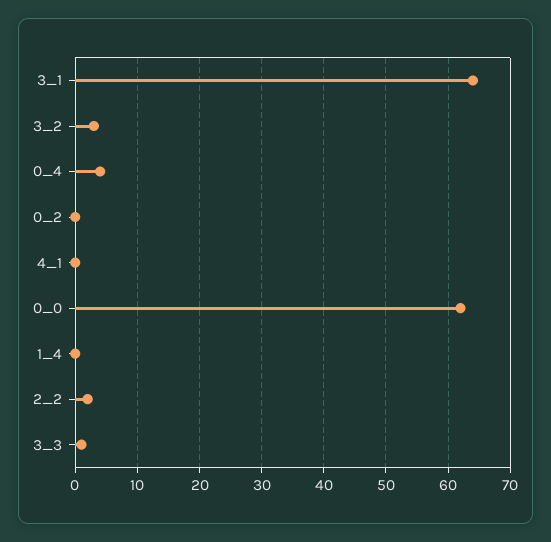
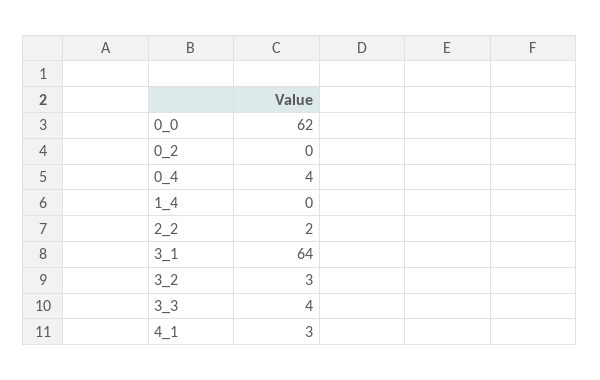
  {
    "3_1": 64,
    "3_2": 3,
    "0_4": 4,
    "0_2": 0,
-   "4_1": 0,
+   "4_1": 3,
    "0_0": 62,
    "1_4": 0,
    "2_2": 2,
-   "3_3": 1
+   "3_3": 4
  }

